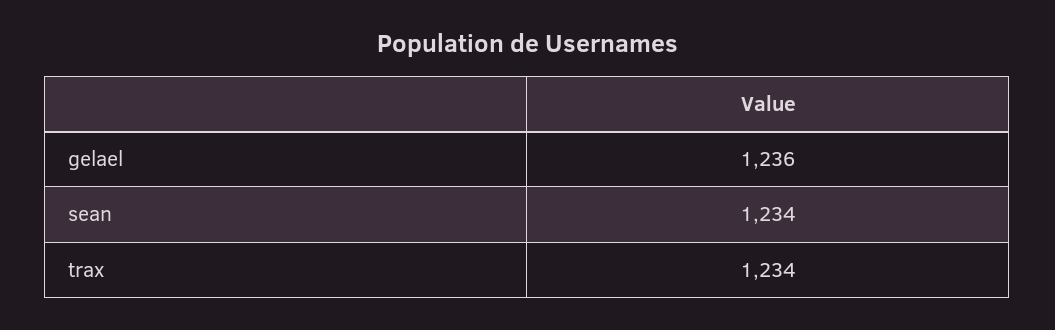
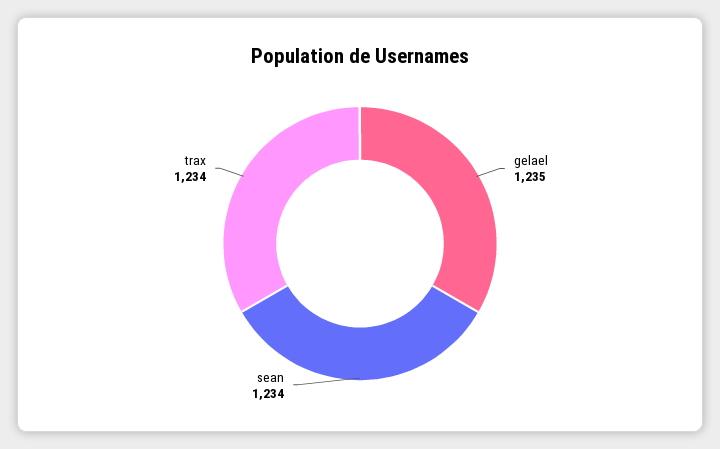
  {
-   "gelael": 1236,
+   "gelael": 1235,
    "sean": 1234,
    "trax": 1234
  }

